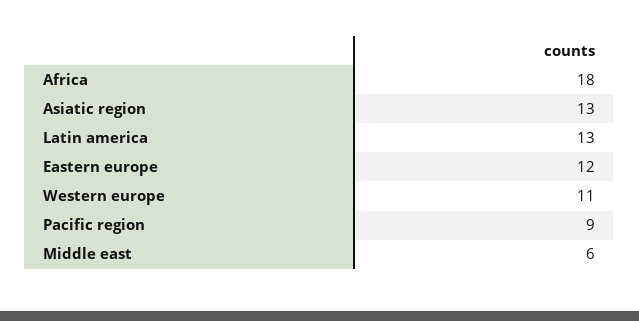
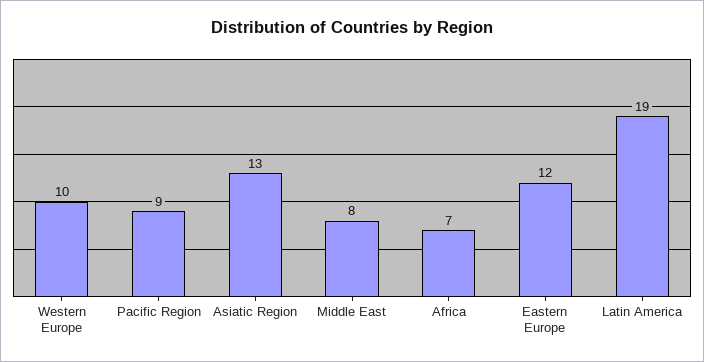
  {
-   "Africa": 18,
+   "Africa": 7,
    "Asiatic region": 13,
-   "Latin america": 13,
+   "Latin america": 19,
    "Eastern europe": 12,
-   "Western europe": 11,
+   "Western europe": 10,
    "Pacific region": 9,
-   "Middle east": 6
+   "Middle east": 8
  }

